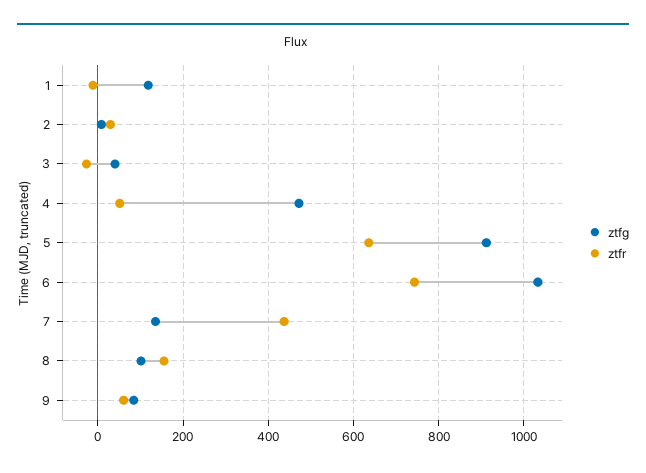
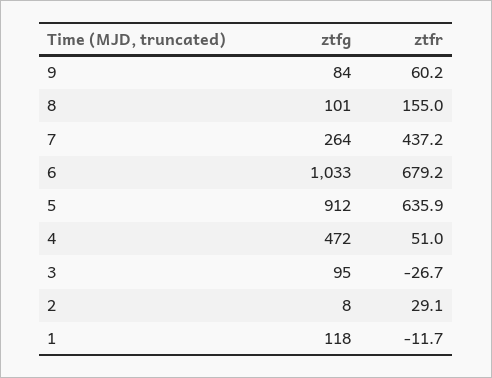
  {
    "ztfg": {
      "1": 118,
      "2": 8,
-     "3": 40,
+     "3": 95,
      "4": 472,
      "5": 912,
      "6": 1033,
-     "7": 140,
+     "7": 264,
      "8": 101,
      "9": 84
    },
    "ztfr": {
      "1": -11.7,
      "2": 29.1,
      "3": -26.7,
      "4": 51,
      "5": 635.9,
-     "6": 740,
+     "6": 679.2,
      "7": 437.2,
      "8": 155,
      "9": 60.2
    }
  }

